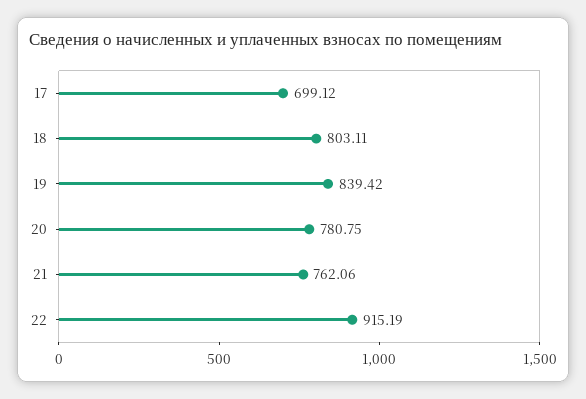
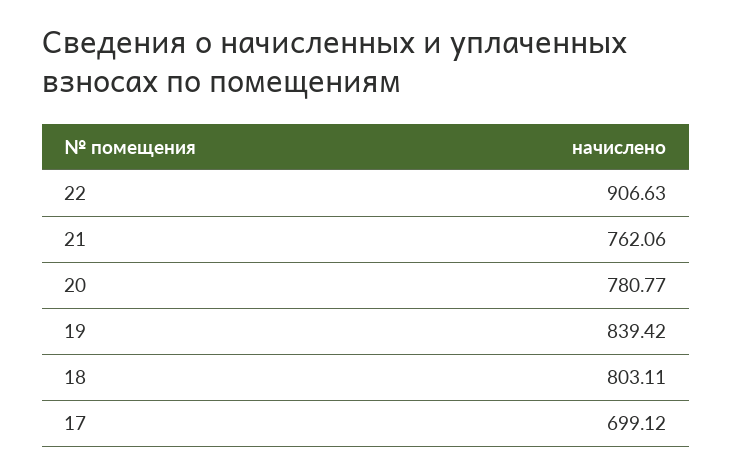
  {
    "17": 699.12,
    "18": 803.11,
    "19": 839.42,
-   "20": 780.75,
+   "20": 780.77,
    "21": 762.06,
-   "22": 915.19
+   "22": 906.63
  }

